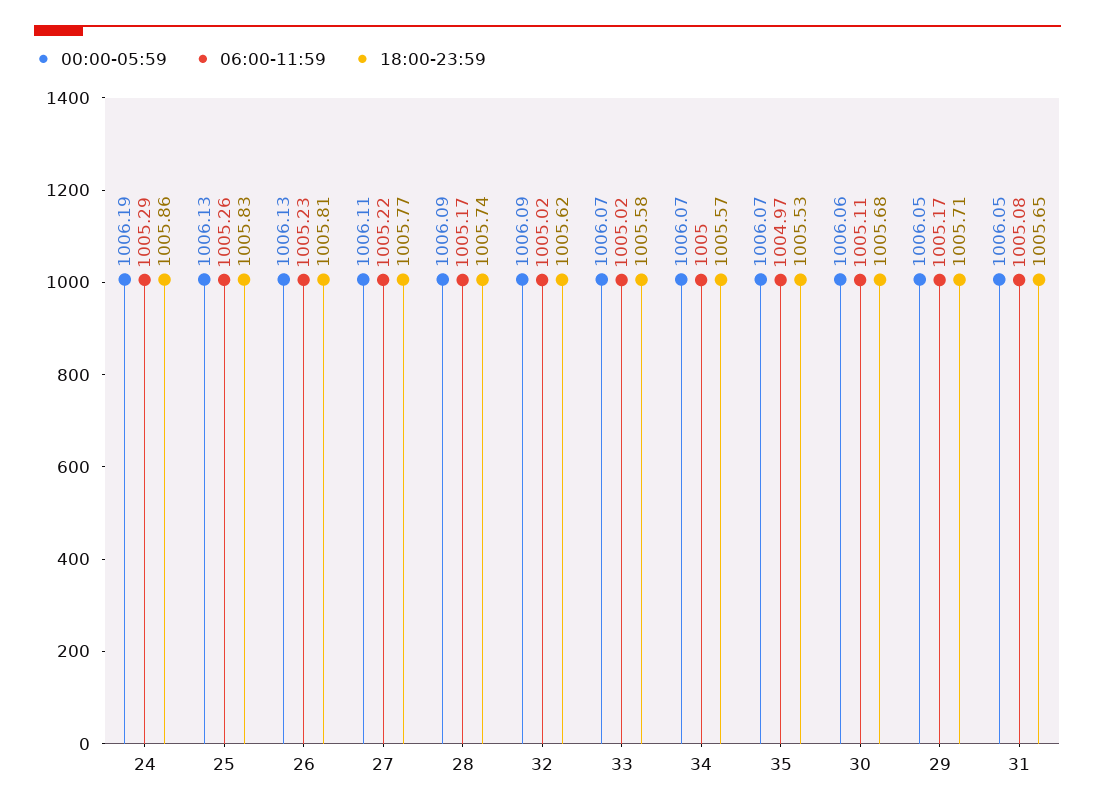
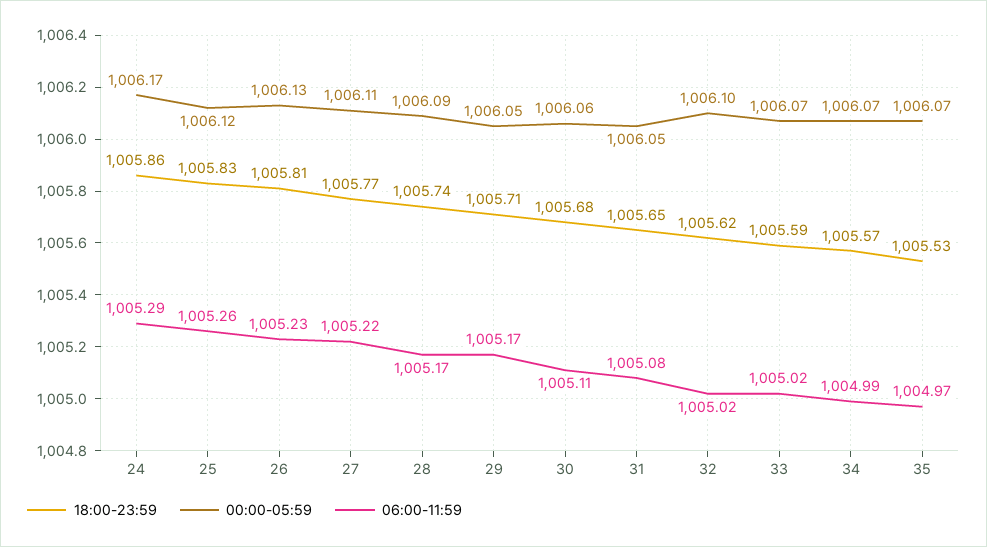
  {
    "00:00-05:59": {
-     "24": 1006.19,
+     "24": 1006.17,
-     "25": 1006.13,
+     "25": 1006.12,
      "26": 1006.13,
      "27": 1006.11,
      "28": 1006.09,
-     "32": 1006.09,
+     "32": 1006.1,
      "33": 1006.07,
      "34": 1006.07,
      "35": 1006.07,
      "30": 1006.06,
      "29": 1006.05,
      "31": 1006.05
    },
    "06:00-11:59": {
      "24": 1005.29,
      "25": 1005.26,
      "26": 1005.23,
      "27": 1005.22,
      "28": 1005.17,
      "32": 1005.02,
      "33": 1005.02,
-     "34": 1005,
+     "34": 1004.99,
      "35": 1004.97,
      "30": 1005.11,
      "29": 1005.17,
      "31": 1005.08
    },
    "18:00-23:59": {
      "24": 1005.86,
      "25": 1005.83,
      "26": 1005.81,
      "27": 1005.77,
      "28": 1005.74,
      "32": 1005.62,
-     "33": 1005.58,
+     "33": 1005.59,
      "34": 1005.57,
      "35": 1005.53,
      "30": 1005.68,
      "29": 1005.71,
      "31": 1005.65
    }
  }

